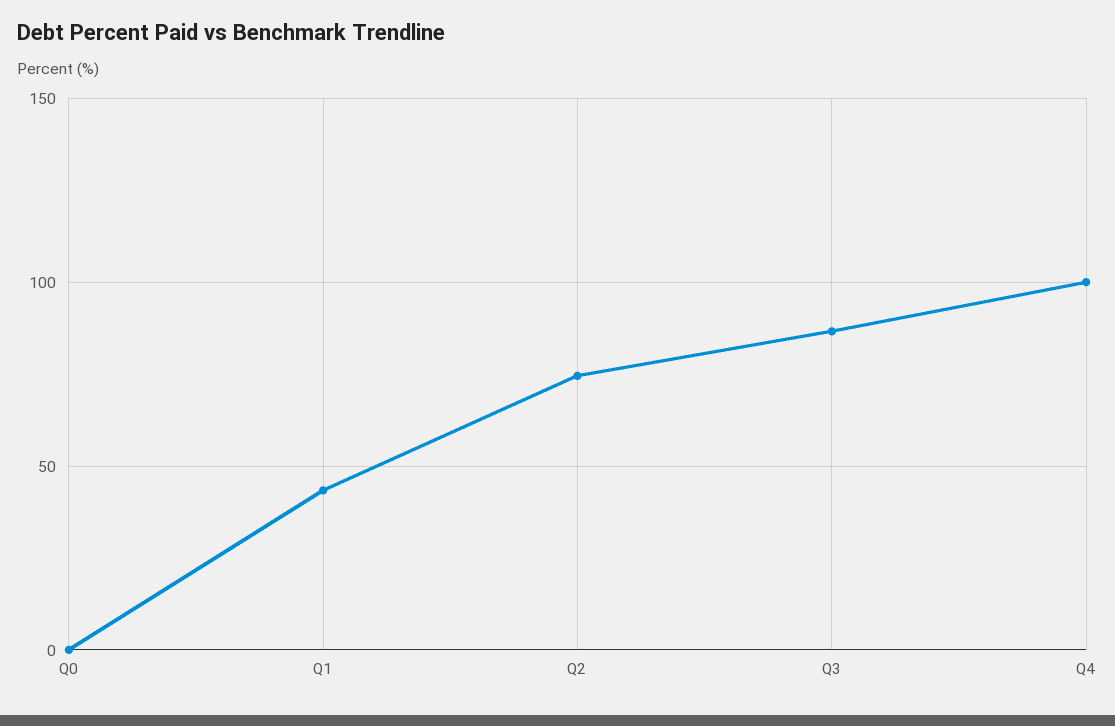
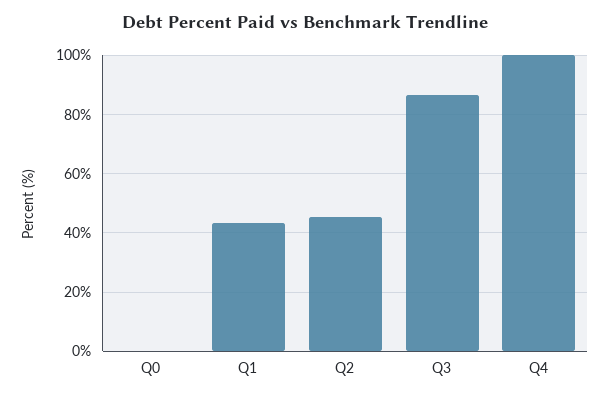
  {
    "Q0": 0,
    "Q1": 42.5,
-   "Q2": 75,
+   "Q2": 45,
    "Q3": 87.5,
    "Q4": 100
  }

